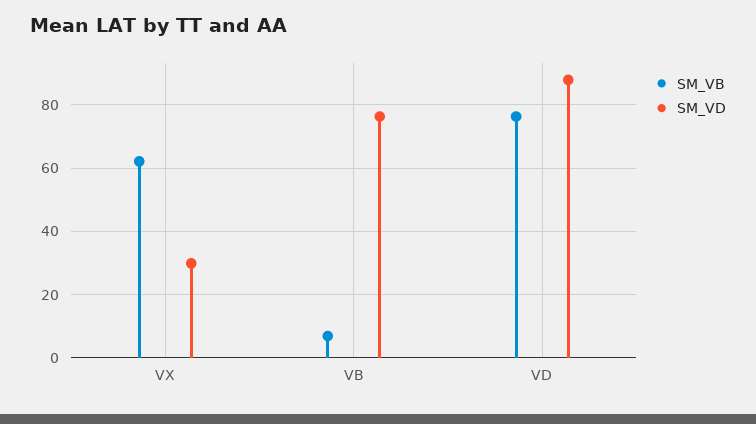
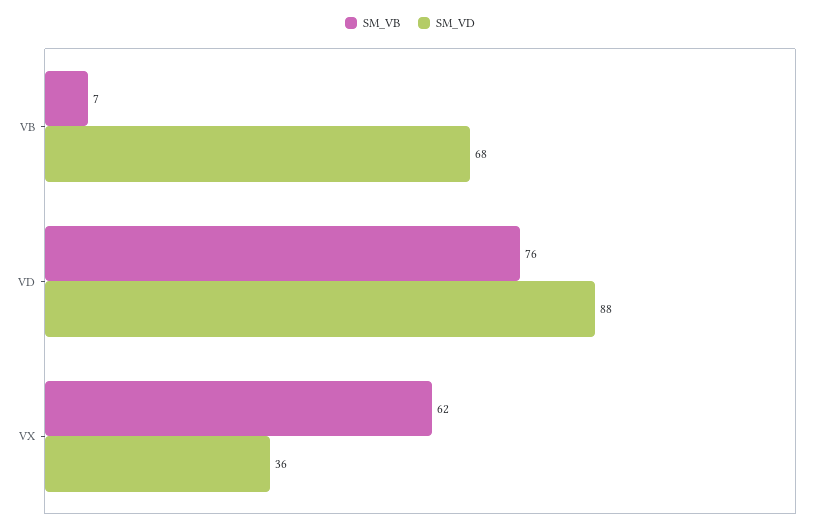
  {
    "SM_VB": {
      "VX": 62,
      "VB": 7,
      "VD": 76
    },
    "SM_VD": {
-     "VX": 30,
+     "VX": 36,
-     "VB": 76,
+     "VB": 68,
      "VD": 88
    }
  }

